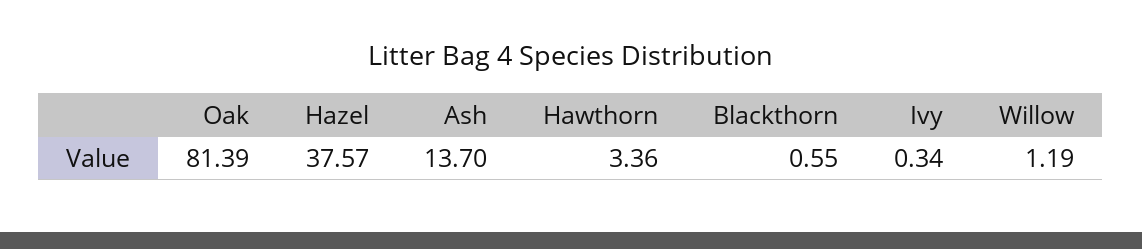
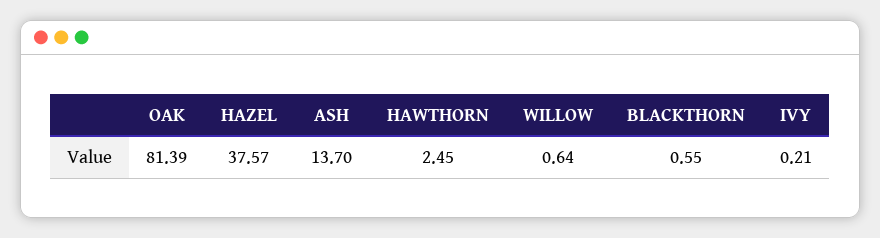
  {
    "Oak": 81.39,
    "Hazel": 37.57,
    "Ash": 13.7,
-   "Hawthorn": 3.36,
+   "Hawthorn": 2.45,
    "Blackthorn": 0.55,
-   "Ivy": 0.34,
+   "Ivy": 0.21,
-   "Willow": 1.19
+   "Willow": 0.64
  }

